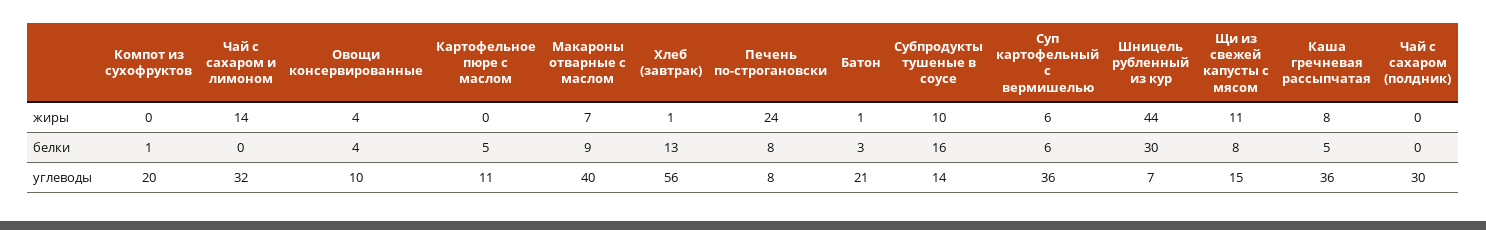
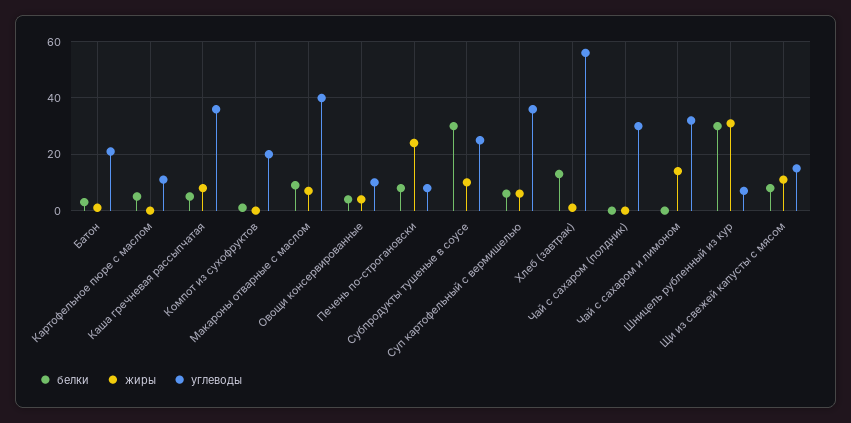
  {
    "жиры": {
      "Компот из сухофруктов": 0,
      "Чай с сахаром и лимоном": 14,
      "Овощи консервированные": 4,
      "Картофельное пюре с маслом": 0,
      "Макароны отварные с маслом": 7,
      "Хлеб (завтрак)": 1,
      "Печень по-строгановски": 24,
      "Батон": 1,
      "Субпродукты тушеные в соусе": 10,
      "Суп картофельный с вермишелью": 6,
-     "Шницель рубленный из кур": 44,
+     "Шницель рубленный из кур": 30,
      "Щи из свежей капусты с мясом": 11,
      "Каша гречневая рассыпчатая": 8,
      "Чай с сахаром (полдник)": 0
    },
    "белки": {
      "Компот из сухофруктов": 1,
      "Чай с сахаром и лимоном": 0,
      "Овощи консервированные": 4,
      "Картофельное пюре с маслом": 5,
      "Макароны отварные с маслом": 9,
      "Хлеб (завтрак)": 13,
      "Печень по-строгановски": 8,
      "Батон": 3,
-     "Субпродукты тушеные в соусе": 16,
+     "Субпродукты тушеные в соусе": 30,
      "Суп картофельный с вермишелью": 6,
      "Шницель рубленный из кур": 30,
      "Щи из свежей капусты с мясом": 8,
      "Каша гречневая рассыпчатая": 5,
      "Чай с сахаром (полдник)": 0
    },
    "углеводы": {
      "Компот из сухофруктов": 20,
      "Чай с сахаром и лимоном": 32,
      "Овощи консервированные": 10,
      "Картофельное пюре с маслом": 11,
      "Макароны отварные с маслом": 40,
      "Хлеб (завтрак)": 56,
      "Печень по-строгановски": 8,
      "Батон": 21,
-     "Субпродукты тушеные в соусе": 14,
+     "Субпродукты тушеные в соусе": 25,
      "Суп картофельный с вермишелью": 36,
      "Шницель рубленный из кур": 7,
      "Щи из свежей капусты с мясом": 15,
      "Каша гречневая рассыпчатая": 36,
      "Чай с сахаром (полдник)": 30
    }
  }

